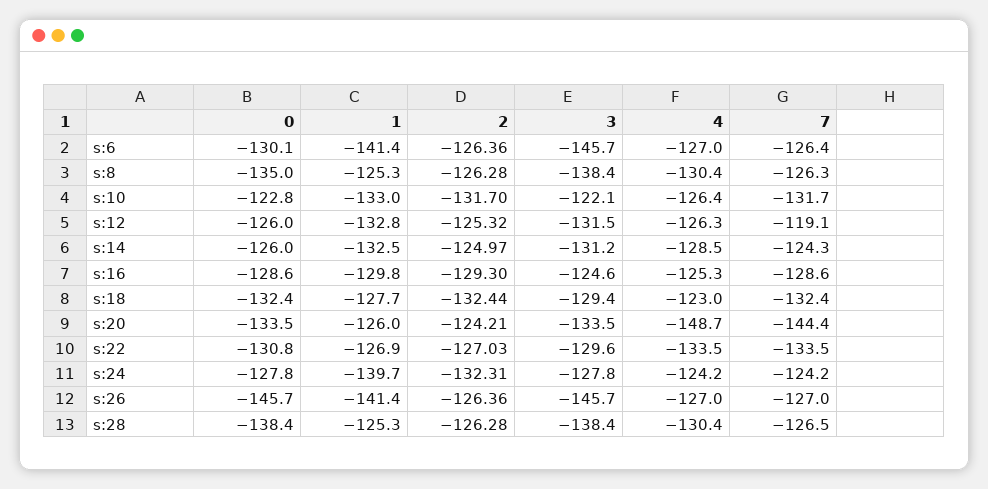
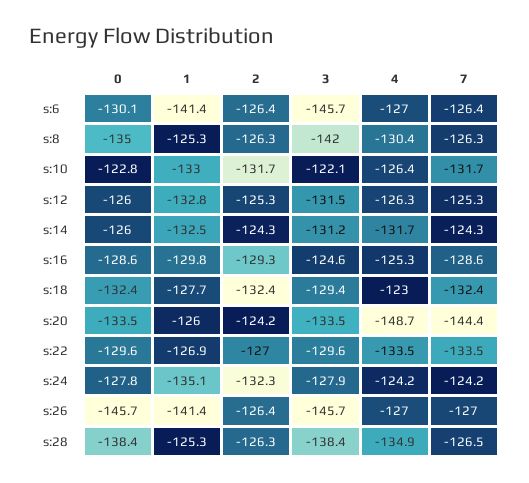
  {
    "0": {
      "s:6": -130.1,
      "s:8": -135,
      "s:10": -122.8,
      "s:12": -126,
      "s:14": -126,
      "s:16": -128.6,
      "s:18": -132.4,
      "s:20": -133.5,
-     "s:22": -130.8,
+     "s:22": -129.6,
      "s:24": -127.8,
      "s:26": -145.7,
      "s:28": -138.4
    },
    "1": {
      "s:6": -141.4,
      "s:8": -125.3,
      "s:10": -133,
      "s:12": -132.8,
      "s:14": -132.5,
      "s:16": -129.8,
      "s:18": -127.7,
      "s:20": -126,
      "s:22": -126.9,
-     "s:24": -139.7,
+     "s:24": -135.1,
      "s:26": -141.4,
      "s:28": -125.3
    },
    "2": {
      "s:6": -126.36,
      "s:8": -126.28,
      "s:10": -131.7,
      "s:12": -125.32,
-     "s:14": -124.97,
+     "s:14": -124.3,
      "s:16": -129.3,
      "s:18": -132.44,
      "s:20": -124.21,
      "s:22": -127.03,
      "s:24": -132.31,
      "s:26": -126.36,
      "s:28": -126.28
    },
    "3": {
      "s:6": -145.7,
-     "s:8": -138.4,
+     "s:8": -142,
      "s:10": -122.1,
      "s:12": -131.5,
      "s:14": -131.2,
      "s:16": -124.6,
      "s:18": -129.4,
      "s:20": -133.5,
      "s:22": -129.6,
-     "s:24": -127.8,
+     "s:24": -127.9,
      "s:26": -145.7,
      "s:28": -138.4
    },
    "4": {
      "s:6": -127,
      "s:8": -130.4,
      "s:10": -126.4,
      "s:12": -126.3,
-     "s:14": -128.5,
+     "s:14": -131.7,
      "s:16": -125.3,
      "s:18": -123,
      "s:20": -148.7,
      "s:22": -133.5,
      "s:24": -124.2,
      "s:26": -127,
-     "s:28": -130.4
+     "s:28": -134.9
    },
    "7": {
      "s:6": -126.4,
      "s:8": -126.3,
      "s:10": -131.7,
-     "s:12": -119.1,
+     "s:12": -125.3,
      "s:14": -124.3,
      "s:16": -128.6,
      "s:18": -132.4,
      "s:20": -144.4,
      "s:22": -133.5,
      "s:24": -124.2,
      "s:26": -127,
      "s:28": -126.5
    }
  }

